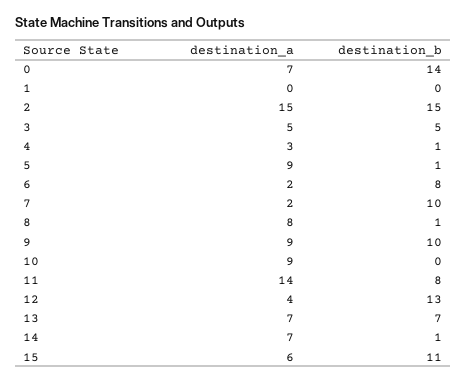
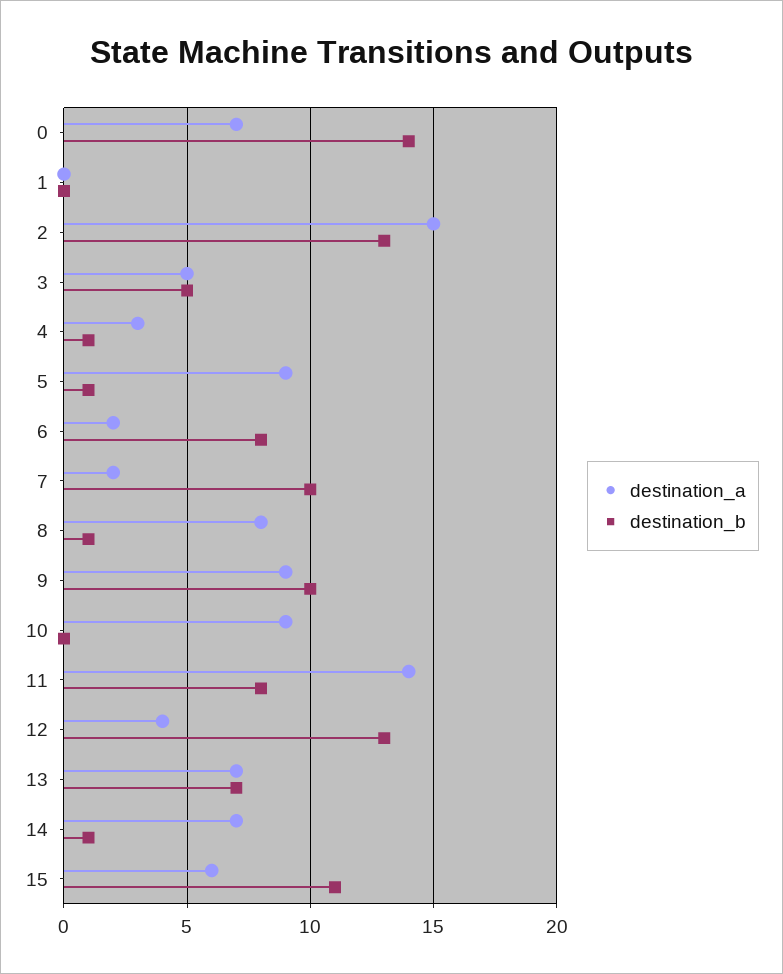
  {
    "destination_a": {
      "0": 7,
      "1": 0,
      "2": 15,
      "3": 5,
      "4": 3,
      "5": 9,
      "6": 2,
      "7": 2,
      "8": 8,
      "9": 9,
      "10": 9,
      "11": 14,
      "12": 4,
      "13": 7,
      "14": 7,
      "15": 6
    },
    "destination_b": {
      "0": 14,
      "1": 0,
-     "2": 15,
+     "2": 13,
      "3": 5,
      "4": 1,
      "5": 1,
      "6": 8,
      "7": 10,
      "8": 1,
      "9": 10,
      "10": 0,
      "11": 8,
      "12": 13,
      "13": 7,
      "14": 1,
      "15": 11
    }
  }

